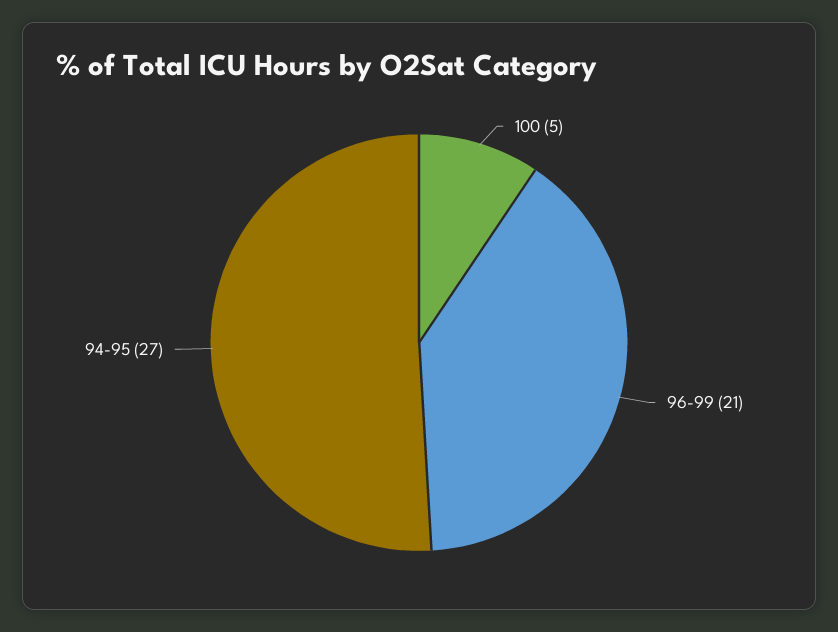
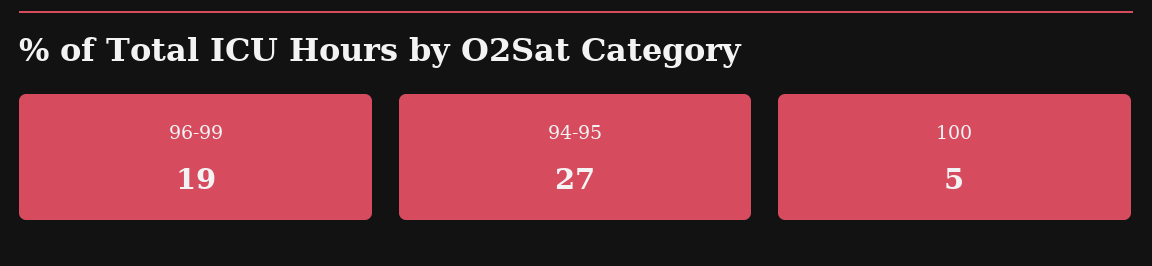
  {
    "100": 5,
-   "96-99": 21,
+   "96-99": 19,
    "94-95": 27
  }

